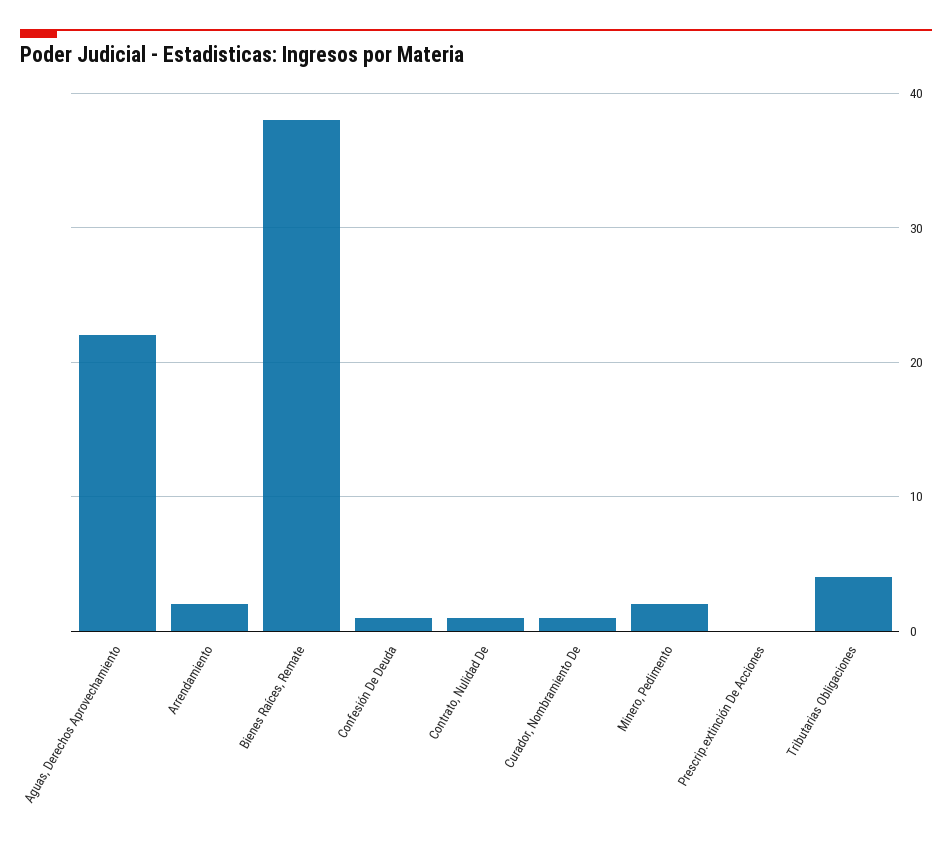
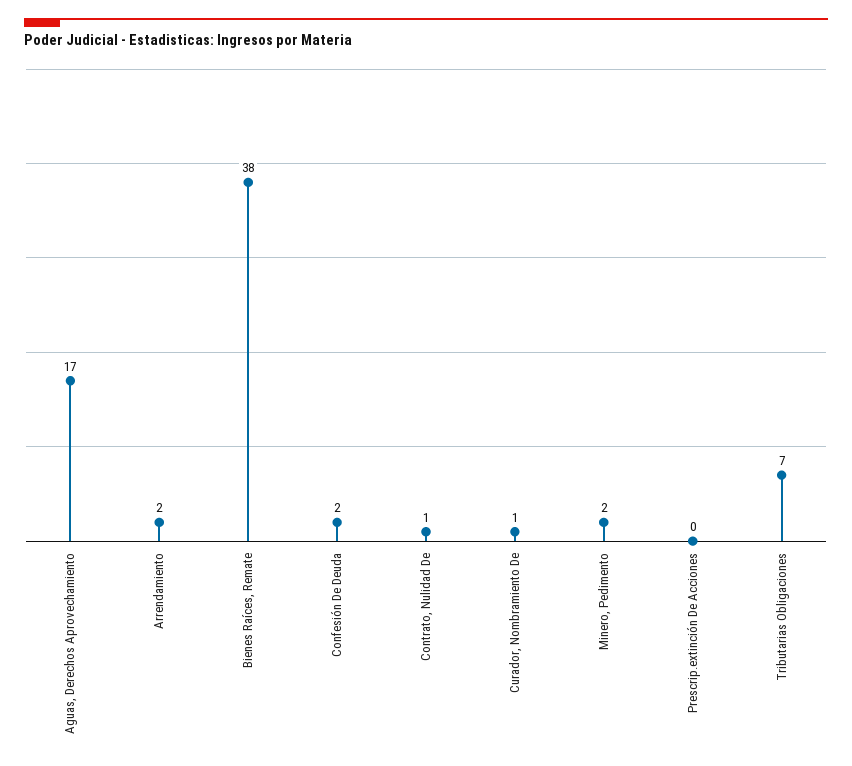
  {
-   "Aguas, Derechos Aprovechamiento": 22,
+   "Aguas, Derechos Aprovechamiento": 17,
    "Arrendamiento": 2,
    "Bienes Raíces, Remate": 38,
-   "Confesión De Deuda": 1,
+   "Confesión De Deuda": 2,
    "Contrato, Nulidad De": 1,
    "Curador, Nombramiento De": 1,
    "Minero, Pedimento": 2,
    "Prescrip.extinción De Acciones": 0,
-   "Tributarias Obligaciones": 4
+   "Tributarias Obligaciones": 7
  }

